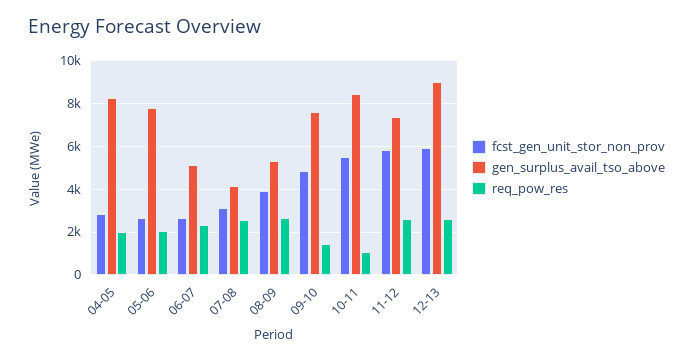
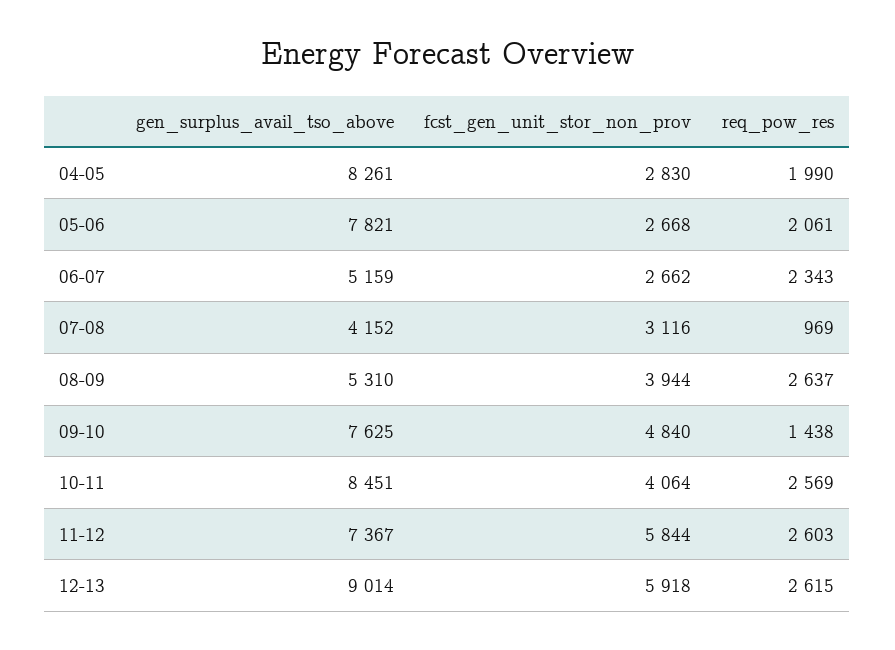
  {
    "fcst_gen_unit_stor_non_prov": {
      "04-05": 2830,
      "05-06": 2668,
      "06-07": 2662,
      "07-08": 3116,
      "08-09": 3944,
      "09-10": 4840,
-     "10-11": 5500,
+     "10-11": 4064,
      "11-12": 5844,
      "12-13": 5918
    },
    "gen_surplus_avail_tso_above": {
      "04-05": 8261,
      "05-06": 7821,
      "06-07": 5159,
      "07-08": 4152,
      "08-09": 5310,
      "09-10": 7625,
      "10-11": 8451,
      "11-12": 7367,
      "12-13": 9014
    },
    "req_pow_res": {
      "04-05": 1990,
      "05-06": 2061,
      "06-07": 2343,
-     "07-08": 2500,
+     "07-08": 969,
      "08-09": 2637,
      "09-10": 1438,
-     "10-11": 1000,
+     "10-11": 2569,
      "11-12": 2603,
      "12-13": 2615
    }
  }

